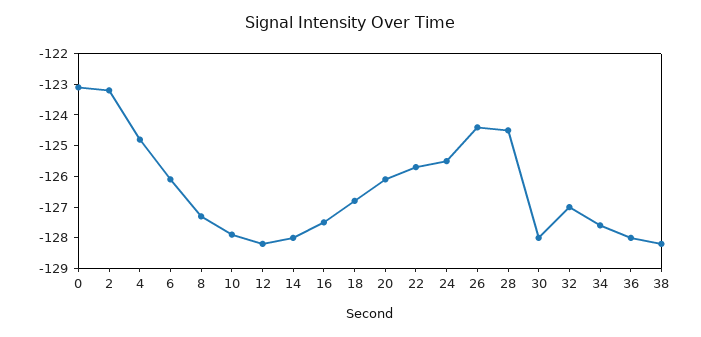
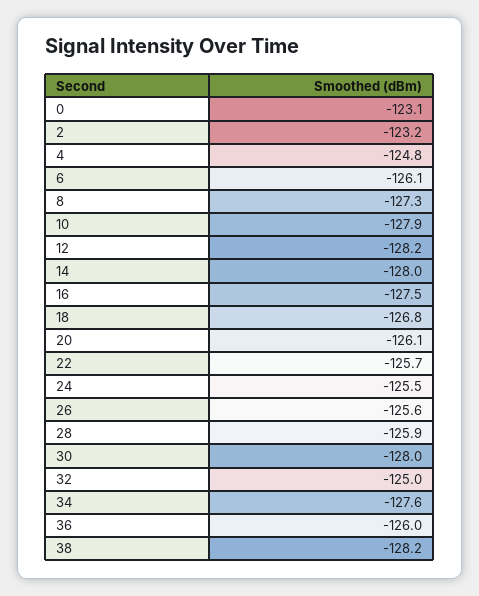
  {
    "0": -123.1,
    "2": -123.2,
    "4": -124.8,
    "6": -126.1,
    "8": -127.3,
    "10": -127.9,
    "12": -128.2,
    "14": -128,
    "16": -127.5,
    "18": -126.8,
    "20": -126.1,
    "22": -125.7,
    "24": -125.5,
-   "26": -124.5,
+   "26": -125.6,
-   "28": -124.5,
+   "28": -125.9,
    "30": -128,
-   "32": -127,
+   "32": -125,
    "34": -127.6,
-   "36": -128,
+   "36": -126,
    "38": -128.2
  }

